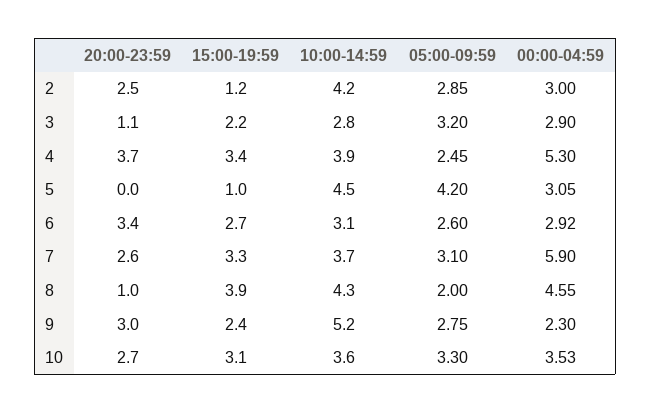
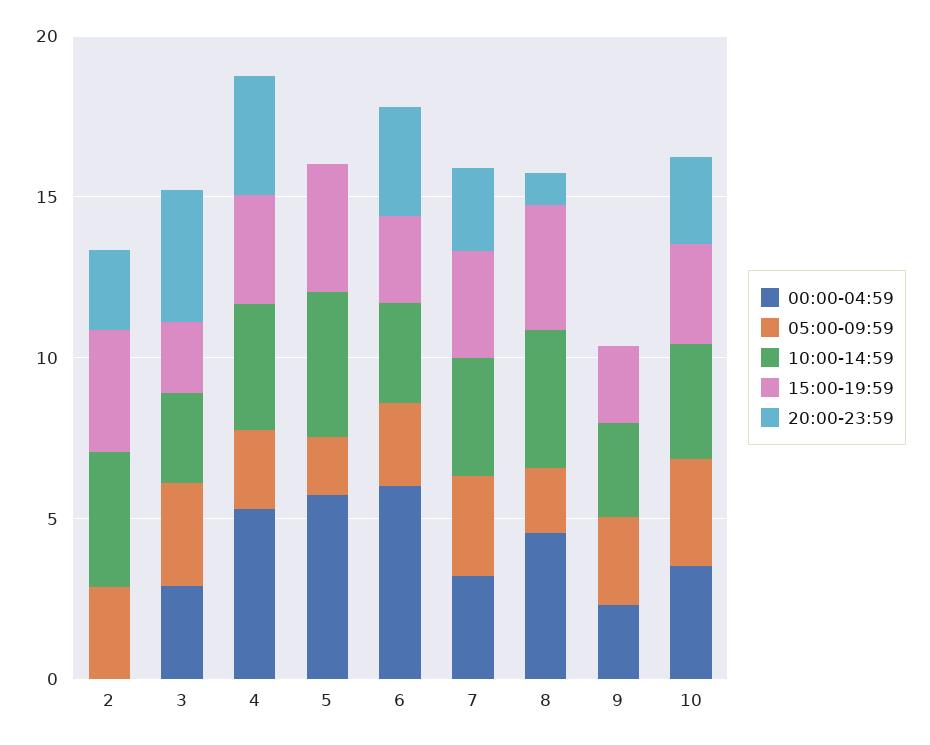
  {
    "20:00-23:59": {
      "2": 2.5,
-     "3": 1.1,
+     "3": 4,
      "4": 3.7,
      "5": 0,
      "6": 3.4,
      "7": 2.6,
      "8": 1,
-     "9": 3,
+     "9": 0,
      "10": 2.7
    },
    "15:00-19:59": {
-     "2": 1.2,
+     "2": 4,
      "3": 2.2,
      "4": 3.4,
-     "5": 1,
+     "5": 4,
      "6": 2.7,
      "7": 3.3,
      "8": 3.9,
      "9": 2.4,
      "10": 3.1
    },
    "10:00-14:59": {
      "2": 4.2,
      "3": 2.8,
      "4": 3.9,
      "5": 4.5,
      "6": 3.1,
      "7": 3.7,
      "8": 4.3,
-     "9": 5.2,
+     "9": 3,
      "10": 3.6
    },
    "05:00-09:59": {
      "2": 2.85,
      "3": 3.2,
      "4": 2.45,
-     "5": 4.2,
+     "5": 2,
      "6": 2.6,
      "7": 3.1,
      "8": 2,
      "9": 2.75,
      "10": 3.3
    },
    "00:00-04:59": {
-     "2": 3,
+     "2": 0,
      "3": 2.9,
      "4": 5.3,
-     "5": 3.05,
+     "5": 6,
-     "6": 2.92,
+     "6": 6,
-     "7": 5.9,
+     "7": 3,
      "8": 4.55,
      "9": 2.3,
      "10": 3.53
    }
  }

